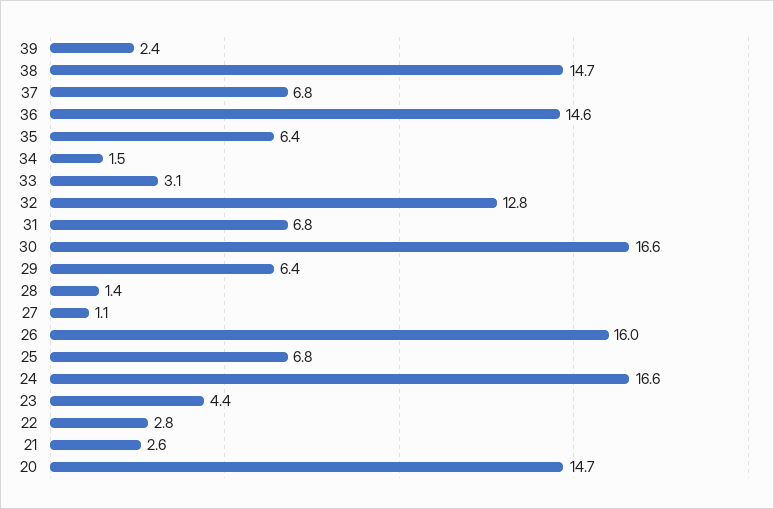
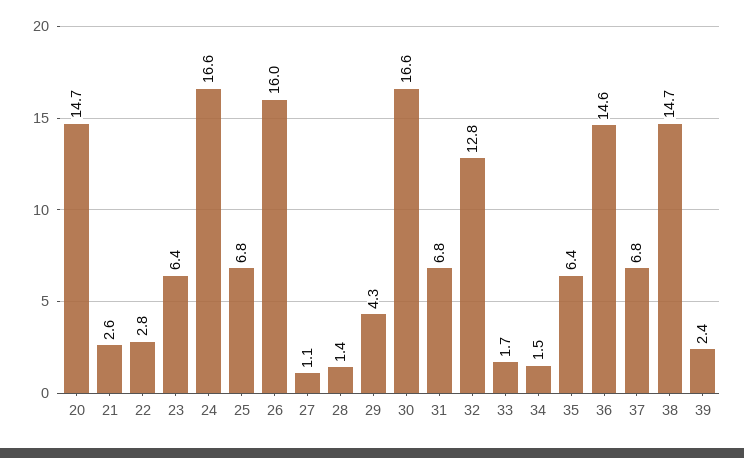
  {
    "39": 2.4,
    "38": 14.7,
    "37": 6.8,
    "36": 14.6,
    "35": 6.4,
    "34": 1.5,
-   "33": 3.1,
+   "33": 1.7,
    "32": 12.8,
    "31": 6.8,
    "30": 16.6,
-   "29": 6.4,
+   "29": 4.3,
    "28": 1.4,
    "27": 1.1,
    "26": 16,
    "25": 6.8,
    "24": 16.6,
-   "23": 4.4,
+   "23": 6.4,
    "22": 2.8,
    "21": 2.6,
    "20": 14.7
  }

